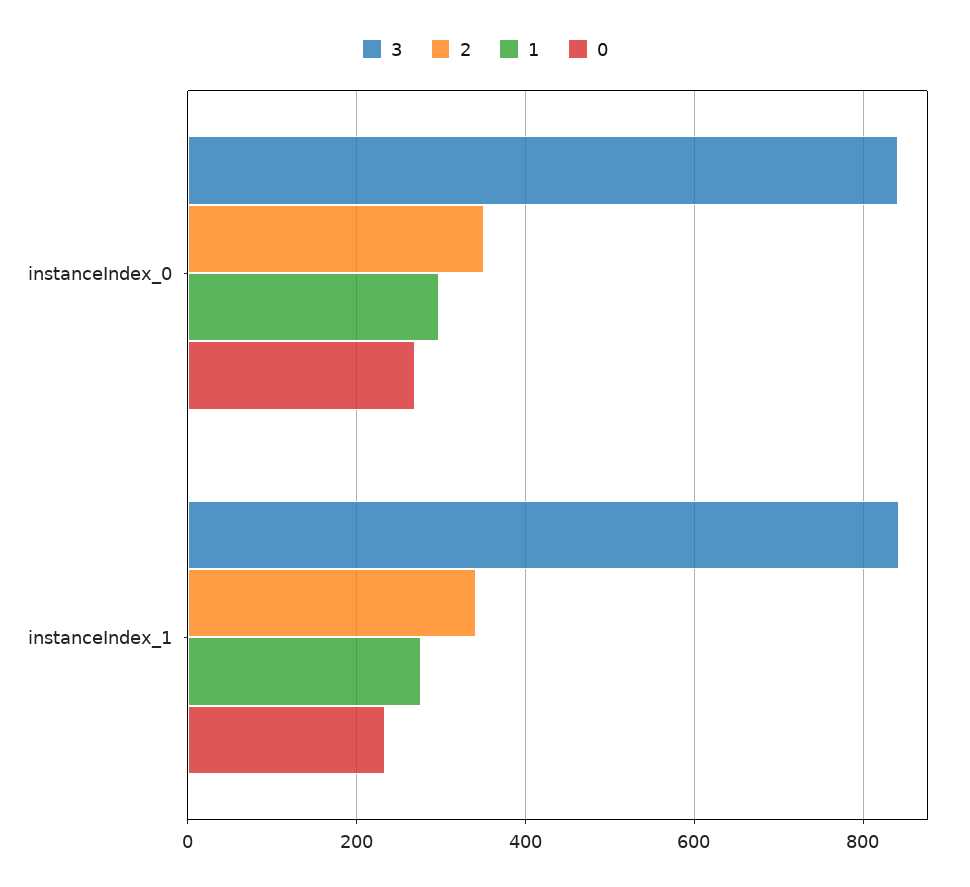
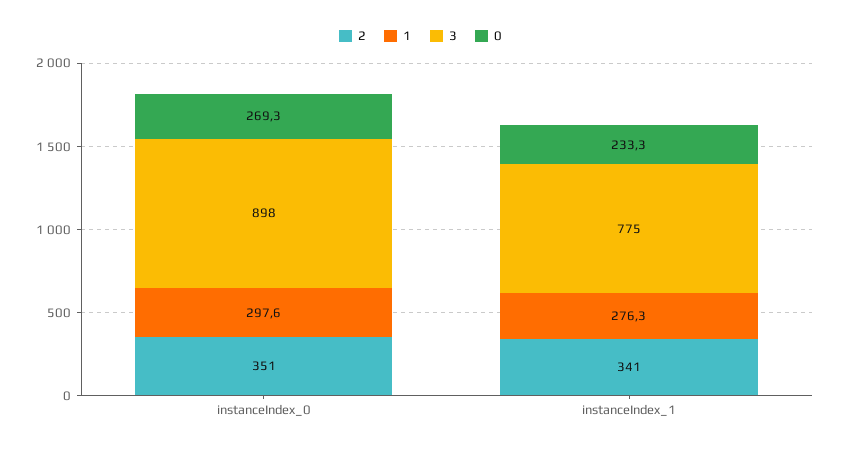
  {
    "3": {
-     "instanceIndex_0": 840,
+     "instanceIndex_0": 898,
-     "instanceIndex_1": 840
+     "instanceIndex_1": 775
    },
    "2": {
      "instanceIndex_0": 351,
      "instanceIndex_1": 341
    },
    "1": {
      "instanceIndex_0": 297.6,
      "instanceIndex_1": 276.3
    },
    "0": {
      "instanceIndex_0": 269.3,
      "instanceIndex_1": 233.3
    }
  }

